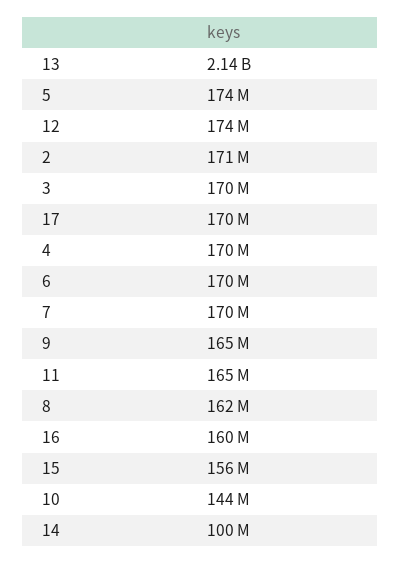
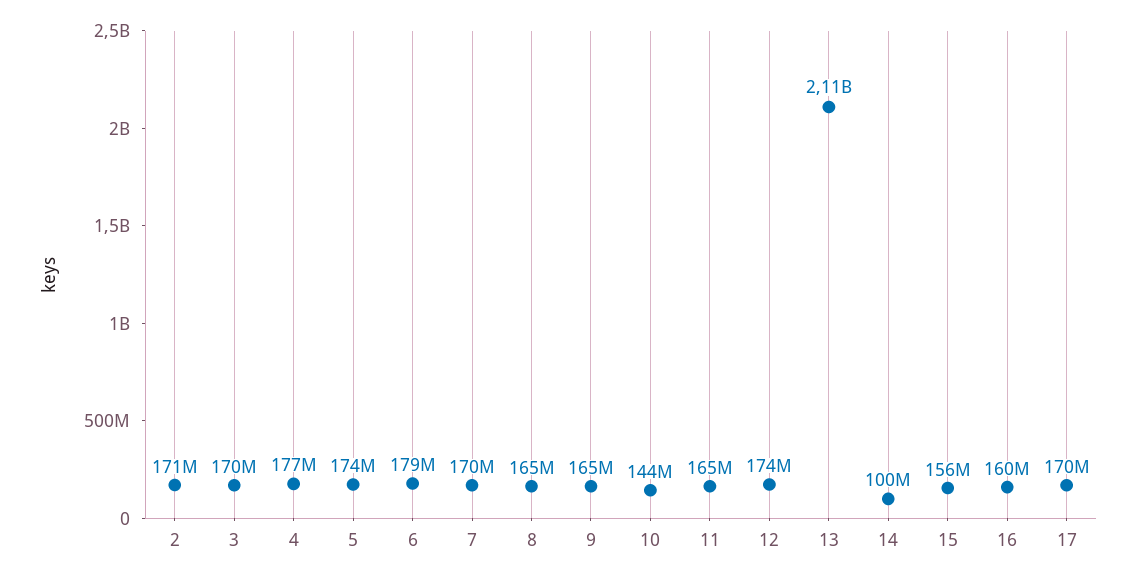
  {
-   "13": 2140000000,
+   "13": 2110000000,
    "5": 174000000,
    "12": 174000000,
    "2": 171000000,
    "3": 170000000,
    "17": 170000000,
-   "4": 170000000,
+   "4": 177000000,
-   "6": 170000000,
+   "6": 179000000,
    "7": 170000000,
    "9": 165000000,
    "11": 165000000,
-   "8": 162000000,
+   "8": 165000000,
    "16": 160000000,
    "15": 156000000,
    "10": 144000000,
    "14": 100000000
  }

